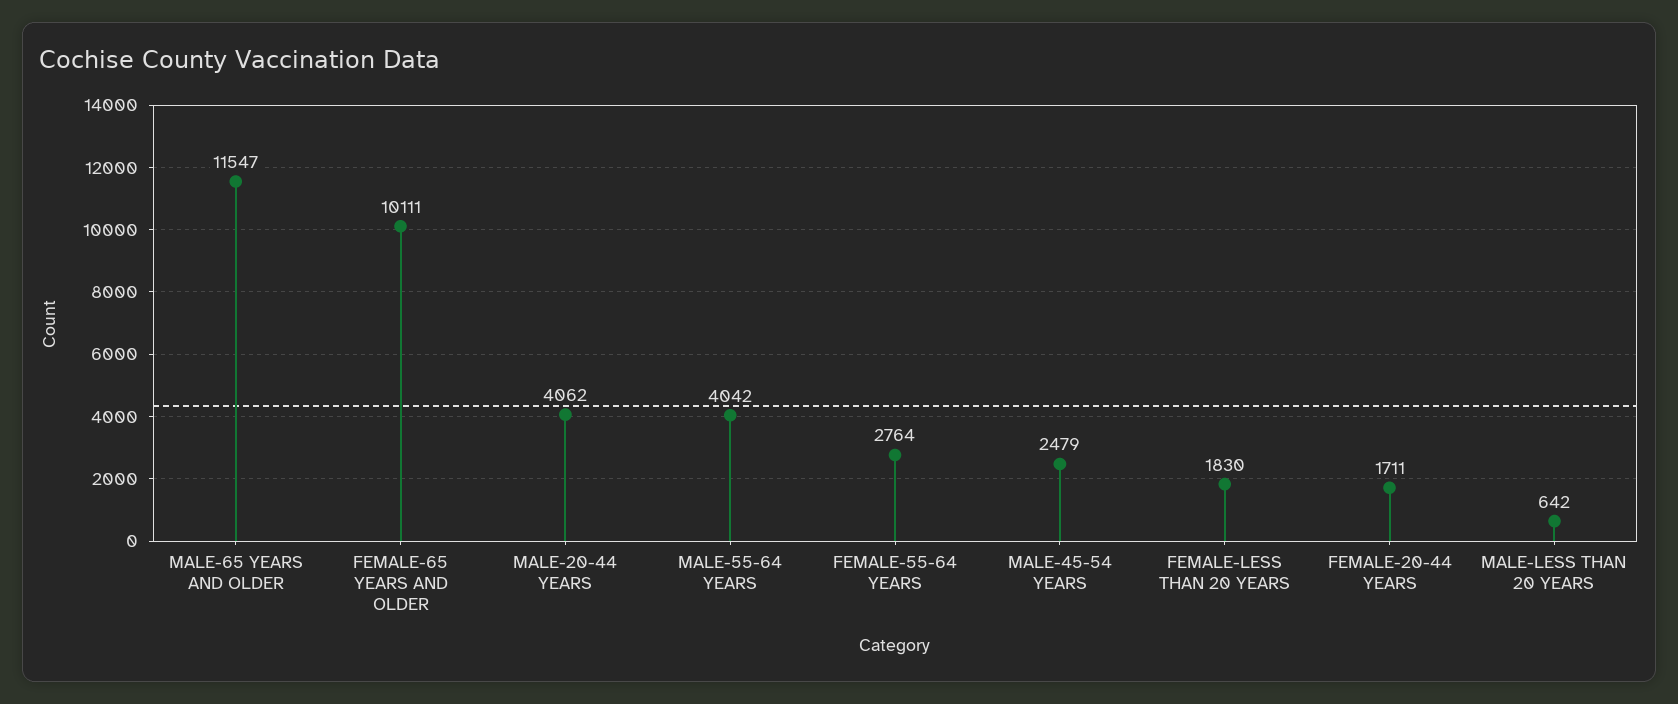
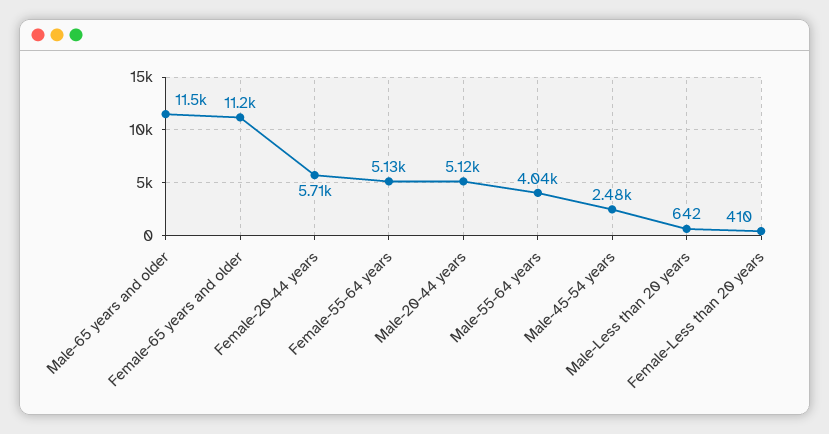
  {
    "MALE-65 YEARS AND OLDER": 11547,
-   "FEMALE-65 YEARS AND OLDER": 10111,
+   "FEMALE-65 YEARS AND OLDER": 11200,
-   "MALE-20-44 YEARS": 4062,
+   "MALE-20-44 YEARS": 5120,
    "MALE-55-64 YEARS": 4042,
-   "FEMALE-55-64 YEARS": 2764,
+   "FEMALE-55-64 YEARS": 5130,
    "MALE-45-54 YEARS": 2479,
-   "FEMALE-LESS THAN 20 YEARS": 1830,
+   "FEMALE-LESS THAN 20 YEARS": 410,
-   "FEMALE-20-44 YEARS": 1711,
+   "FEMALE-20-44 YEARS": 5710,
    "MALE-LESS THAN 20 YEARS": 642
  }

